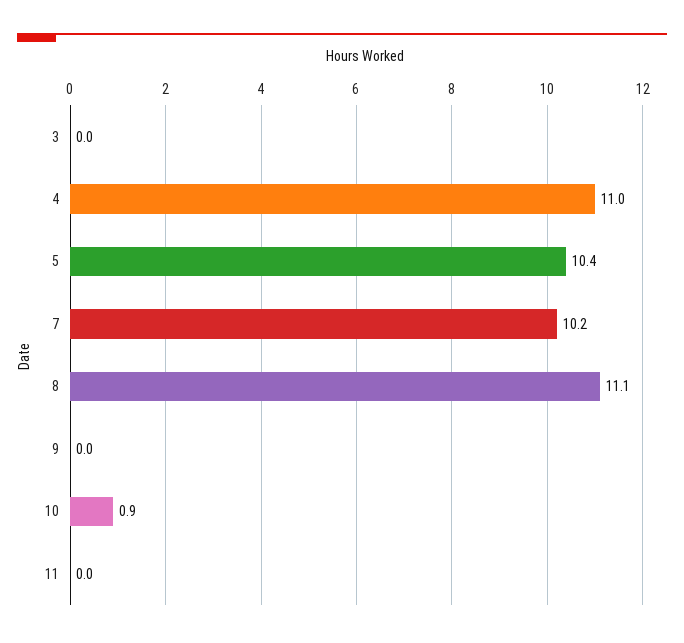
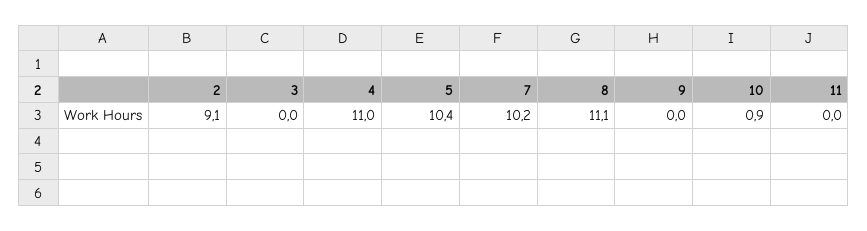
  {
    "3": 0,
    "4": 11,
    "5": 10.4,
    "7": 10.2,
    "8": 11.1,
    "9": 0,
    "10": 0.9,
-   "11": 0
+   "11": 0,
+   "2": 9.1
  }

